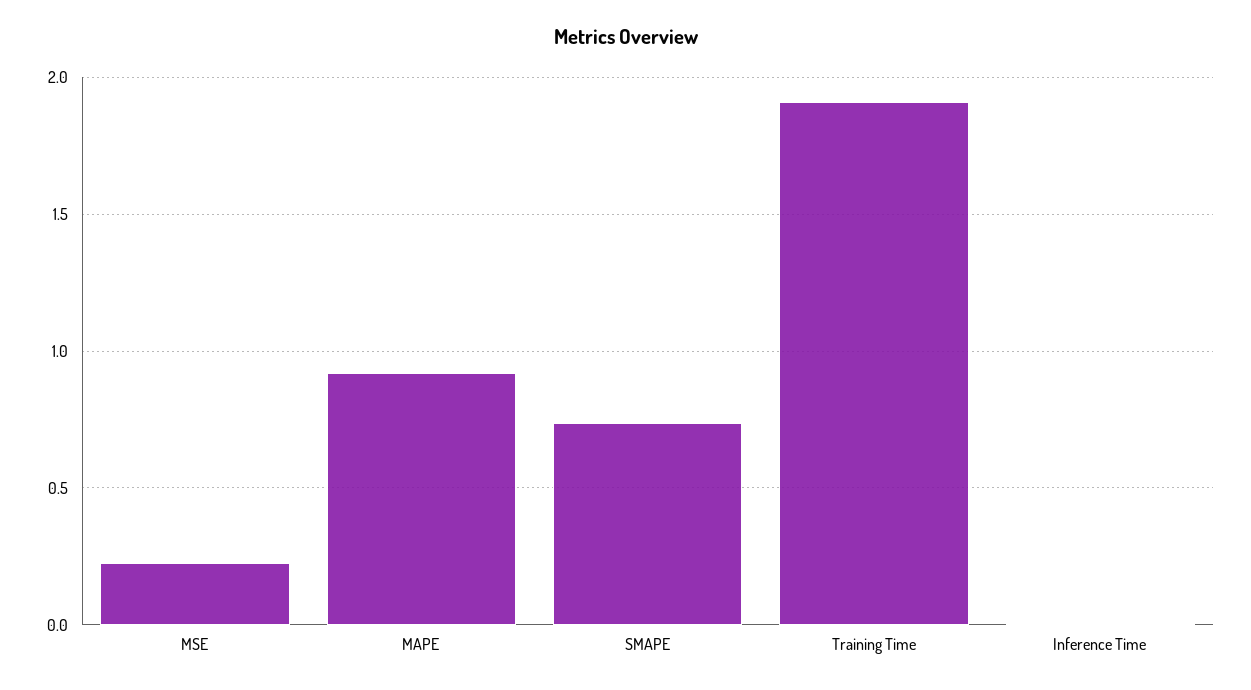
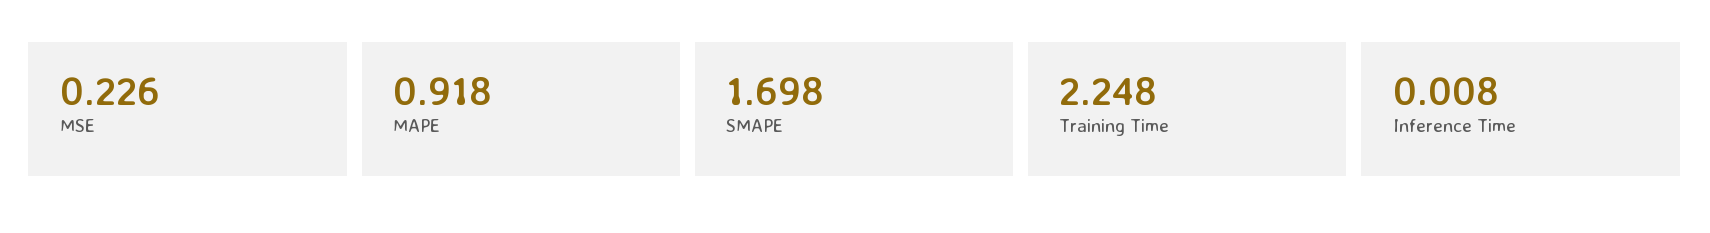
  {
    "MSE": 0.226,
    "MAPE": 0.918,
-   "SMAPE": 0.75,
+   "SMAPE": 1.698,
-   "Training Time": 1.9,
+   "Training Time": 2.248,
    "Inference Time": 0.008
  }

